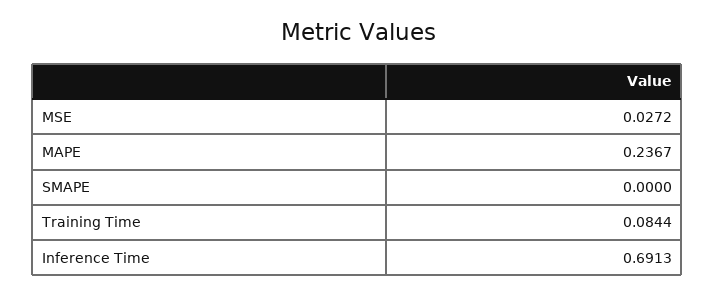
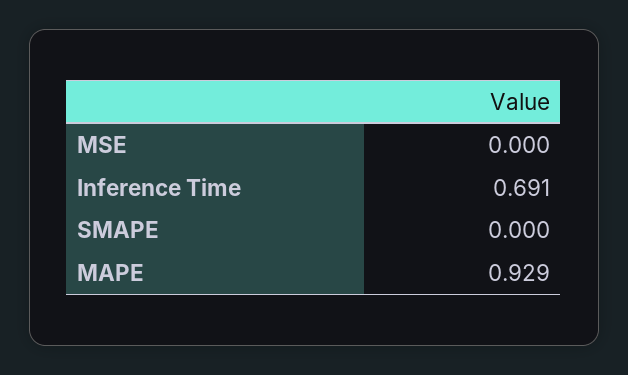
  {
-   "MSE": 0.0272,
+   "MSE": 0,
-   "MAPE": 0.2367,
+   "MAPE": 0.929,
    "SMAPE": 0,
-   "Training Time": 0.0844,
    "Inference Time": 0.6913
  }

